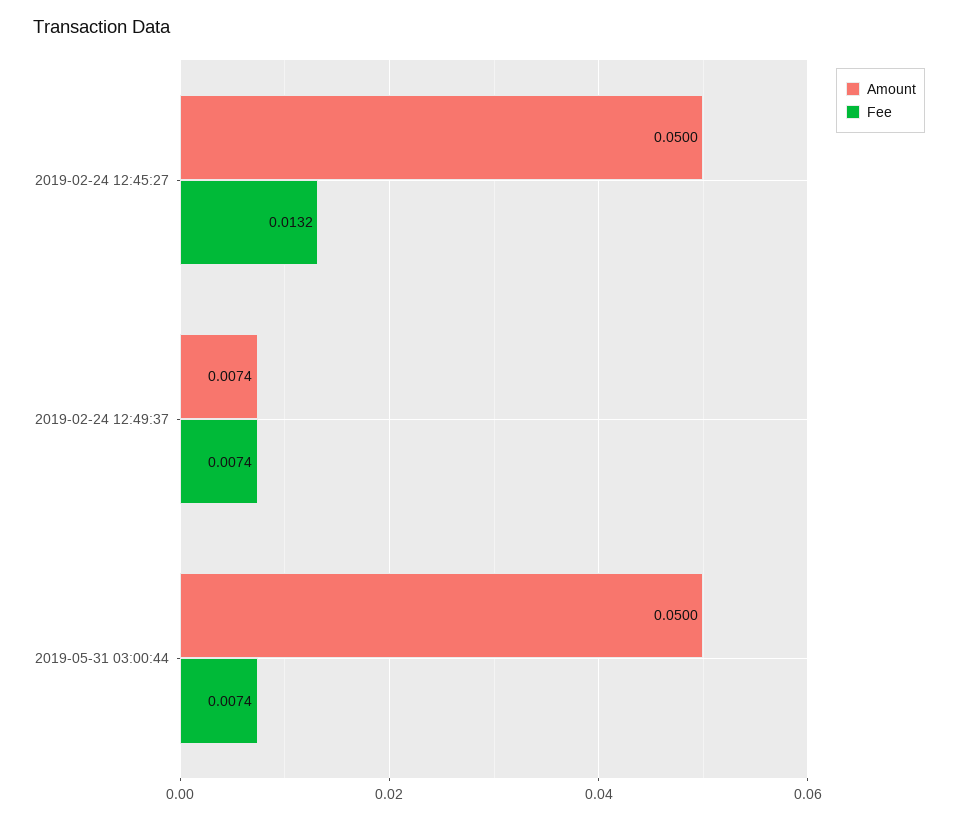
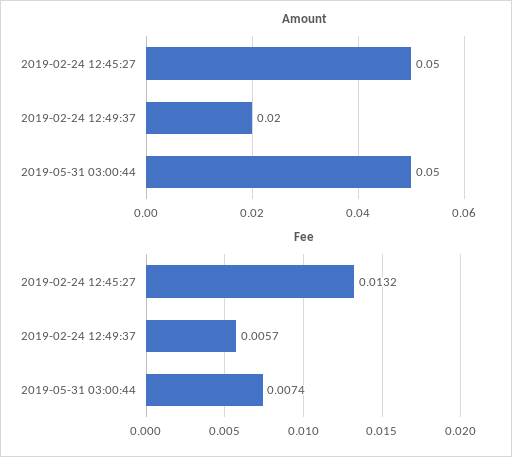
  {
    "Amount": {
      "2019-02-24 12:45:27": 0.05,
-     "2019-02-24 12:49:37": 0.0074,
+     "2019-02-24 12:49:37": 0.02,
      "2019-05-31 03:00:44": 0.05
    },
    "Fee": {
      "2019-02-24 12:45:27": 0.0132,
-     "2019-02-24 12:49:37": 0.0074,
+     "2019-02-24 12:49:37": 0.0057,
      "2019-05-31 03:00:44": 0.0074
    }
  }

